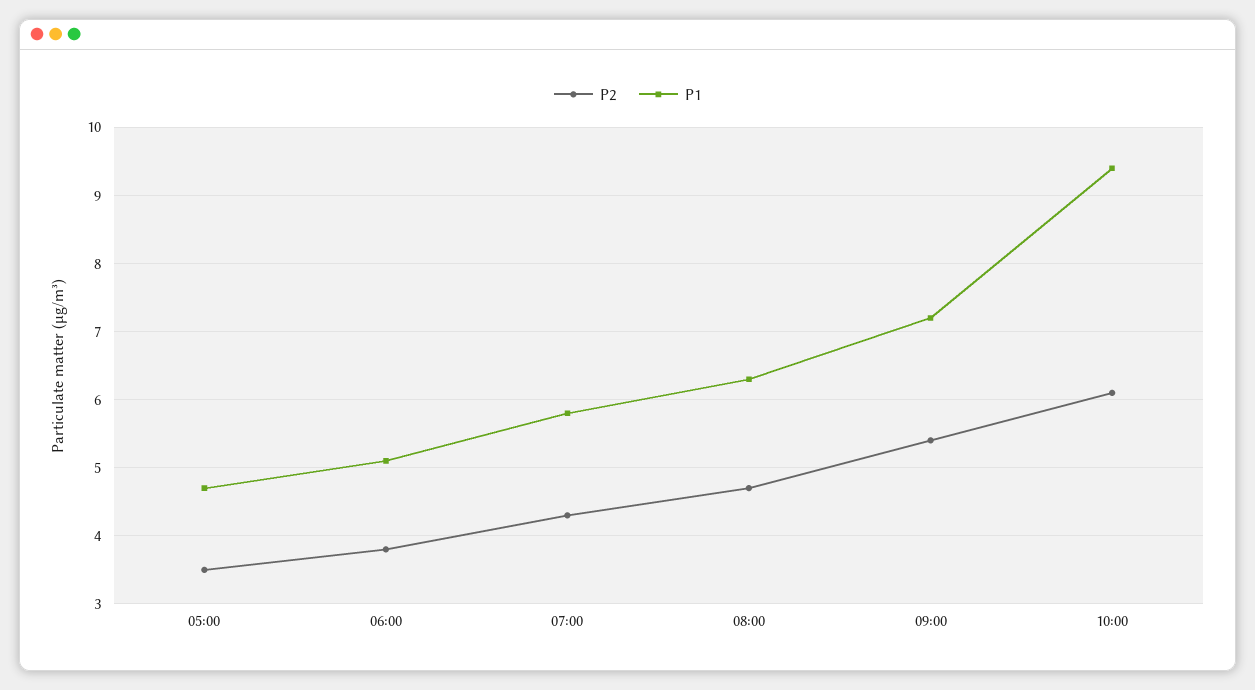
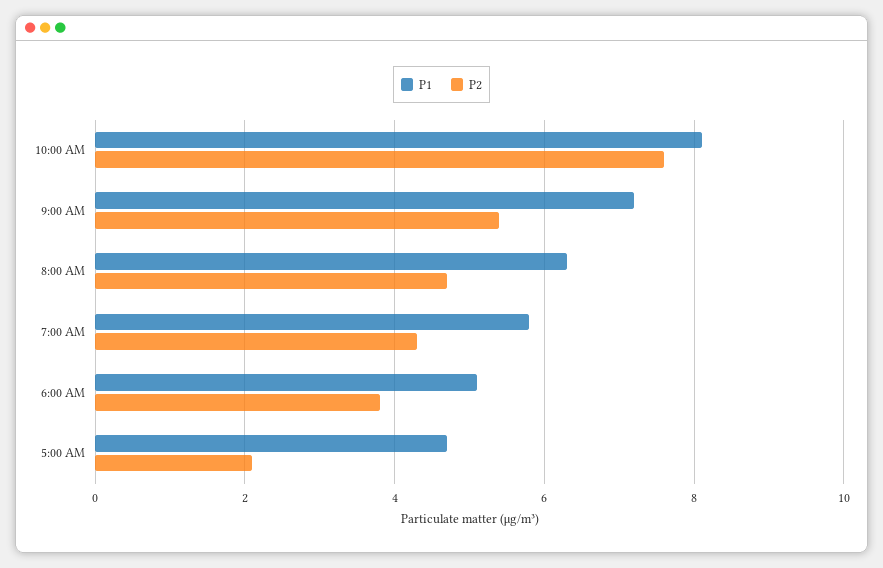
  {
    "P2": {
-     "05:00": 3.5,
+     "05:00": 2,
      "06:00": 3.8,
      "07:00": 4.3,
      "08:00": 4.7,
      "09:00": 5.4,
-     "10:00": 6.1
+     "10:00": 7.5
    },
    "P1": {
      "05:00": 4.7,
      "06:00": 5.1,
      "07:00": 5.8,
      "08:00": 6.3,
      "09:00": 7.2,
-     "10:00": 9.4
+     "10:00": 8
    }
  }

